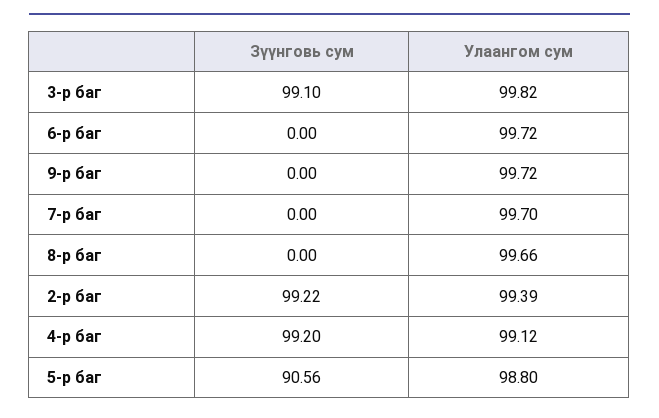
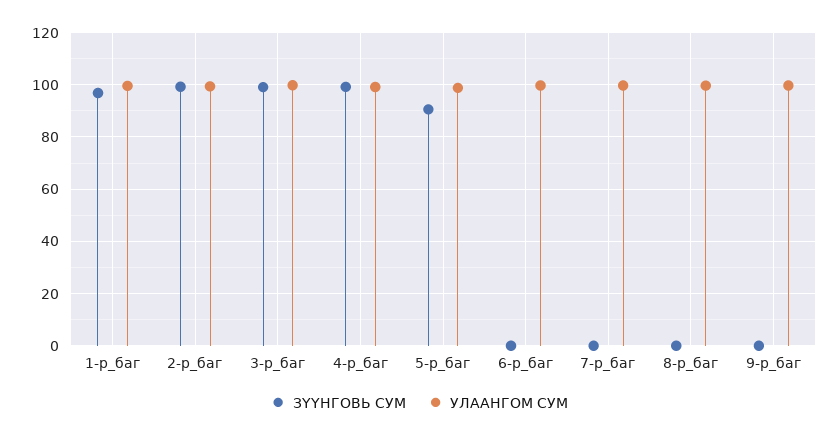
  {
    "Зүүнговь сум": {
      "3-р баг": 99.1,
      "6-р баг": 0,
      "9-р баг": 0,
      "7-р баг": 0,
      "8-р баг": 0,
      "2-р баг": 99.22,
      "4-р баг": 99.2,
-     "5-р баг": 90.56
+     "5-р баг": 90.56,
+     "1-р_баг": 97.5
    },
    "Улаангом сум": {
      "3-р баг": 99.82,
      "6-р баг": 99.72,
      "9-р баг": 99.72,
      "7-р баг": 99.7,
      "8-р баг": 99.66,
      "2-р баг": 99.39,
      "4-р баг": 99.12,
-     "5-р баг": 98.8
+     "5-р баг": 98.8,
+     "1-р_баг": 100
    }
  }

